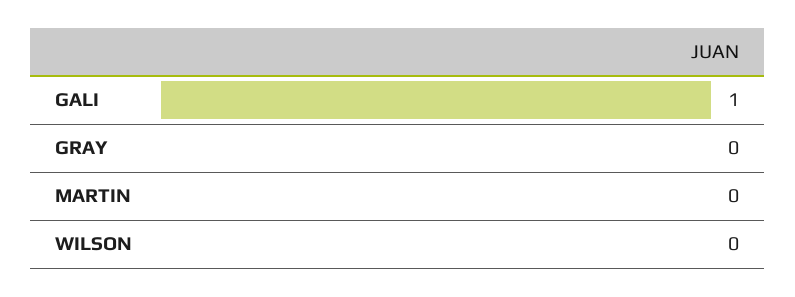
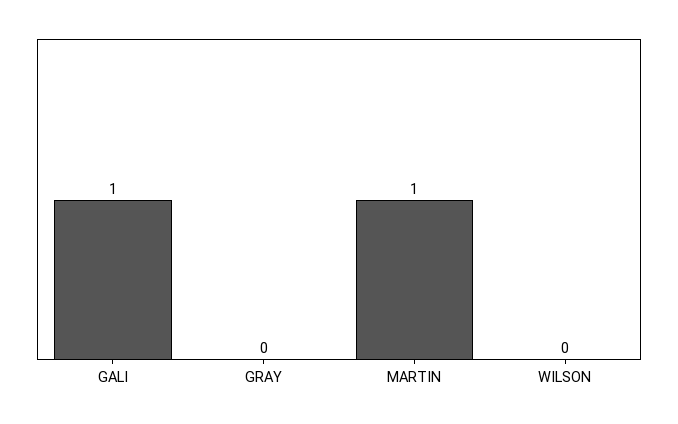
  {
    "GALI": 1,
    "GRAY": 0,
-   "MARTIN": 0,
+   "MARTIN": 1,
    "WILSON": 0
  }

